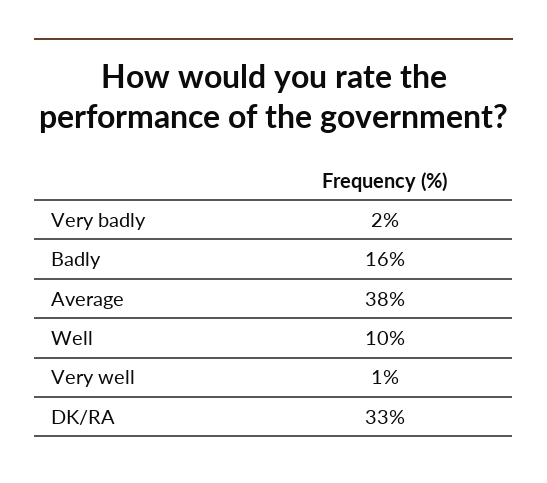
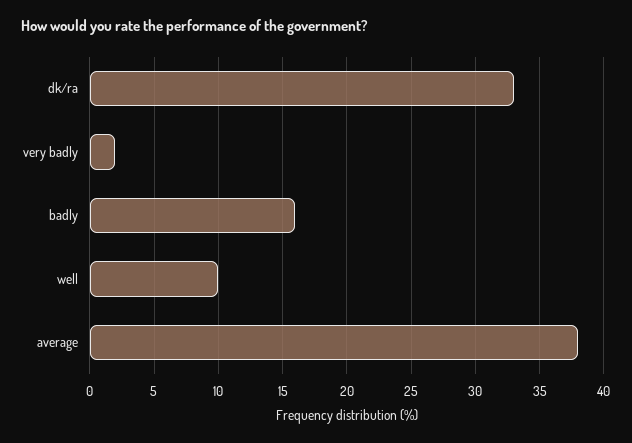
  {
    "Very badly": 2,
    "Badly": 16,
    "Average": 38,
    "Well": 10,
-   "Very well": 1,
    "DK/RA": 33
  }

